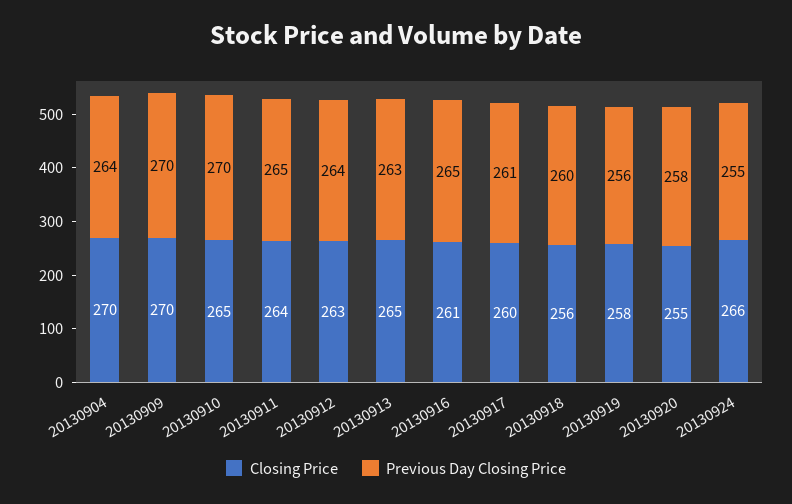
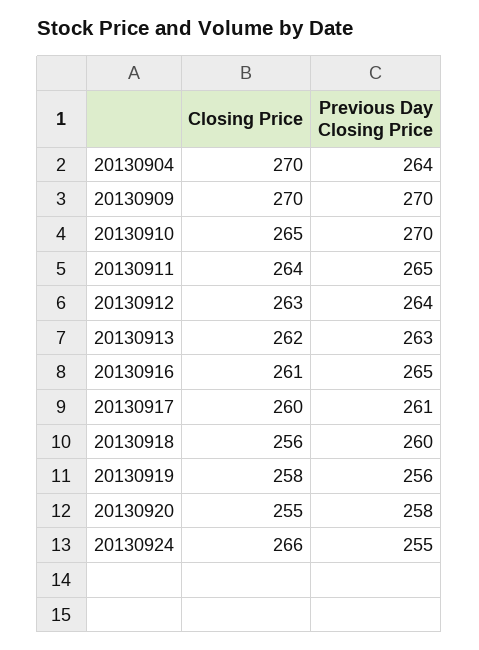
  {
    "Closing Price": {
      "20130904": 270,
      "20130909": 270,
      "20130910": 265,
      "20130911": 264,
      "20130912": 263,
-     "20130913": 265,
+     "20130913": 262,
      "20130916": 261,
      "20130917": 260,
      "20130918": 256,
      "20130919": 258,
      "20130920": 255,
      "20130924": 266
    },
    "Previous Day Closing Price": {
      "20130904": 264,
      "20130909": 270,
      "20130910": 270,
      "20130911": 265,
      "20130912": 264,
      "20130913": 263,
      "20130916": 265,
      "20130917": 261,
      "20130918": 260,
      "20130919": 256,
      "20130920": 258,
      "20130924": 255
    }
  }

